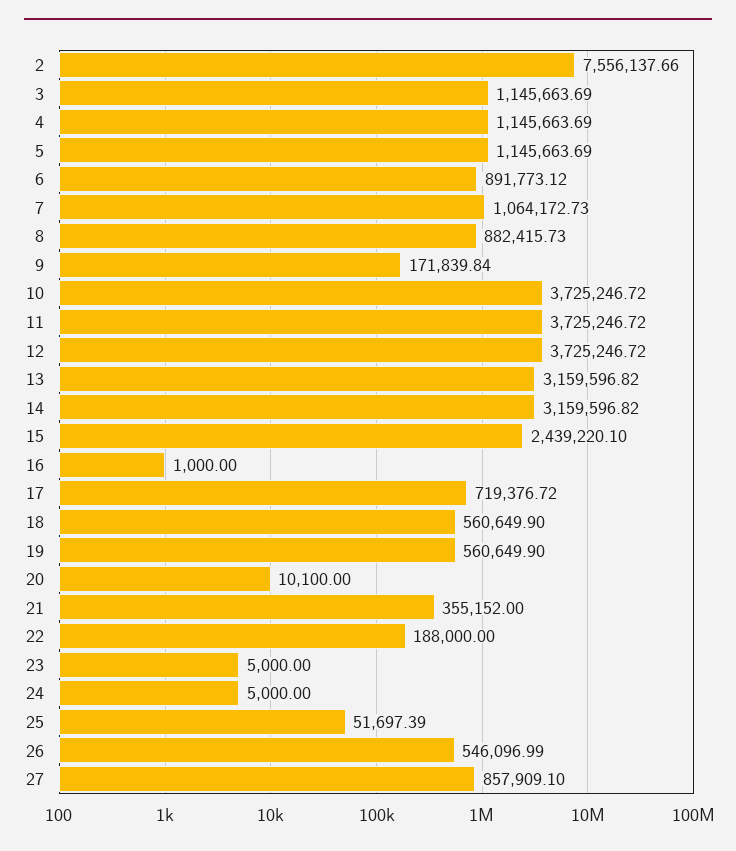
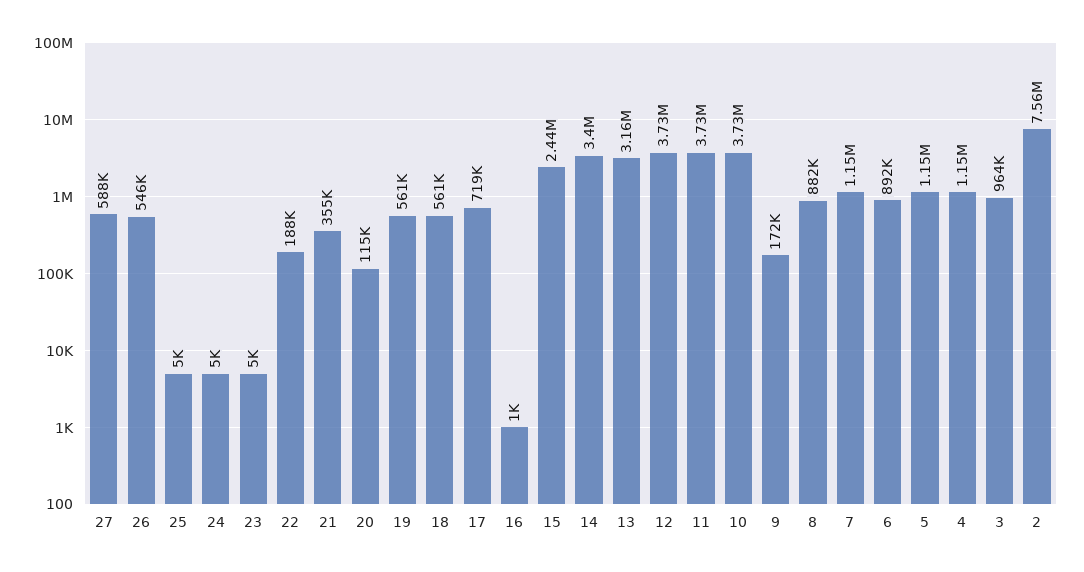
  {
    "2": 7556137.66,
-   "3": 1145663.69,
+   "3": 964000,
    "4": 1145663.69,
    "5": 1145663.69,
    "6": 891773.12,
-   "7": 1064172.73,
+   "7": 1150000,
    "8": 882415.73,
    "9": 171839.84,
    "10": 3725246.72,
    "11": 3725246.72,
    "12": 3725246.72,
    "13": 3159596.82,
-   "14": 3159596.82,
+   "14": 3400000,
    "15": 2439220.1,
    "16": 1000,
    "17": 719376.72,
    "18": 560649.9,
    "19": 560649.9,
-   "20": 10100,
+   "20": 115000,
    "21": 355152,
    "22": 188000,
    "23": 5000,
    "24": 5000,
-   "25": 51697.39,
+   "25": 5000,
    "26": 546096.99,
-   "27": 857909.1
+   "27": 588000
  }

